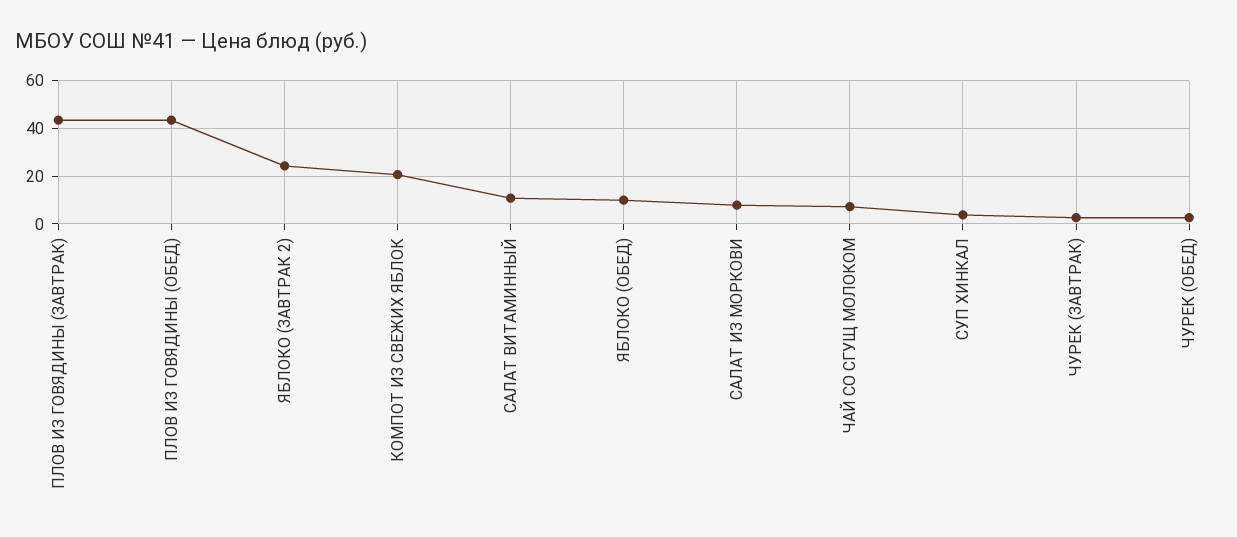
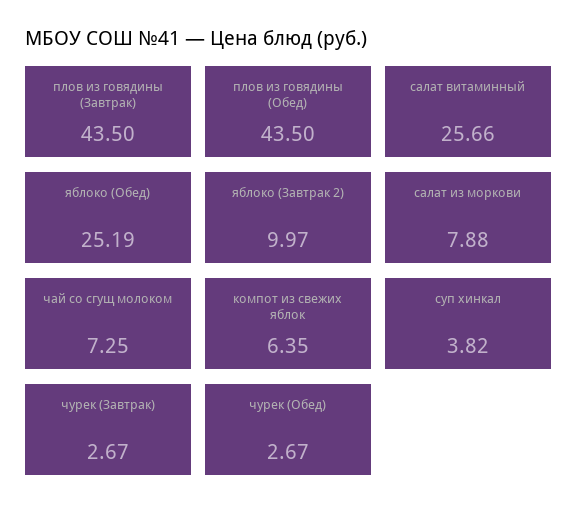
  {
    "ПЛОВ ИЗ ГОВЯДИНЫ (ЗАВТРАК)": 43.5,
    "ПЛОВ ИЗ ГОВЯДИНЫ (ОБЕД)": 43.5,
-   "ЯБЛОКО (ЗАВТРАК 2)": 25,
+   "ЯБЛОКО (ЗАВТРАК 2)": 9.97,
-   "КОМПОТ ИЗ СВЕЖИХ ЯБЛОК": 20,
+   "КОМПОТ ИЗ СВЕЖИХ ЯБЛОК": 6.35,
-   "САЛАТ ВИТАМИННЫЙ": 10,
+   "САЛАТ ВИТАМИННЫЙ": 25.66,
-   "ЯБЛОКО (ОБЕД)": 10,
+   "ЯБЛОКО (ОБЕД)": 25.19,
    "САЛАТ ИЗ МОРКОВИ": 7.88,
    "ЧАЙ СО СГУЩ МОЛОКОМ": 7.25,
    "СУП ХИНКАЛ": 3.82,
    "ЧУРЕК (ЗАВТРАК)": 2.67,
    "ЧУРЕК (ОБЕД)": 2.67
  }

